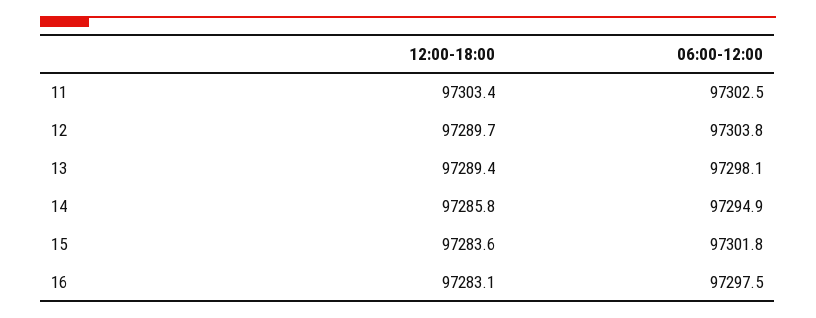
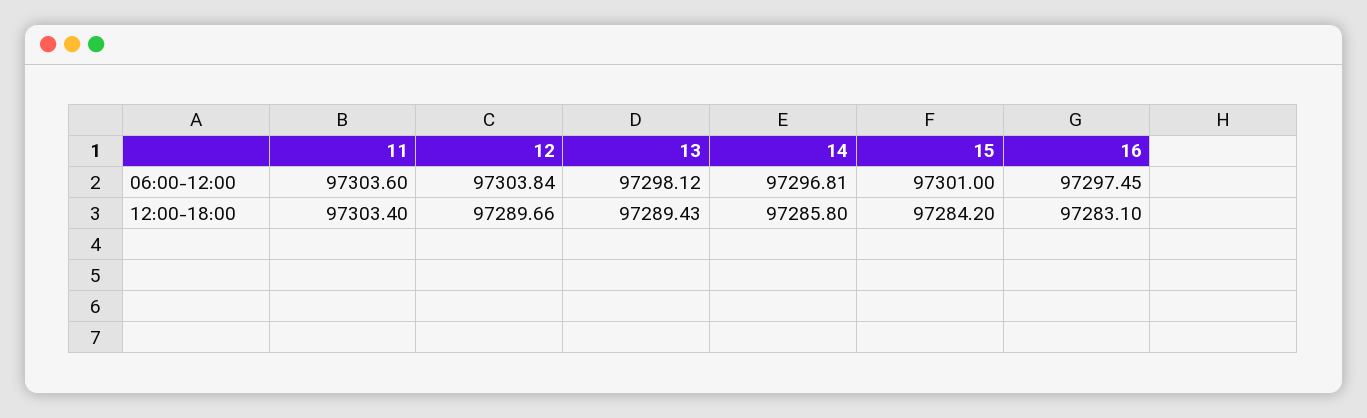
  {
    "12:00-18:00": {
      "11": 97303.4,
      "12": 97289.66,
      "13": 97289.43,
      "14": 97285.8,
-     "15": 97283.6,
+     "15": 97284.2,
      "16": 97283.1
    },
    "06:00-12:00": {
-     "11": 97302.5,
+     "11": 97303.6,
      "12": 97303.84,
      "13": 97298.12,
-     "14": 97294.9,
+     "14": 97296.81,
-     "15": 97301.8,
+     "15": 97301,
      "16": 97297.45
    }
  }

